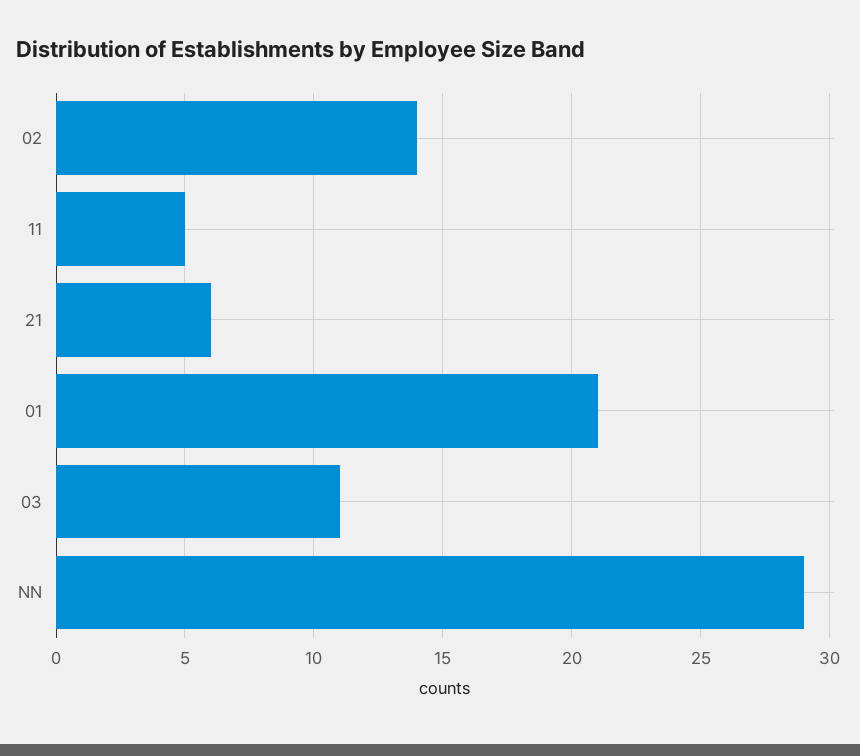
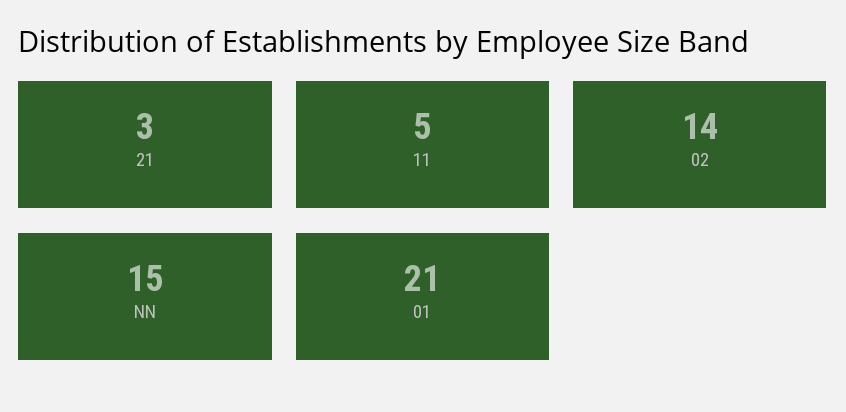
  {
    "02": 14,
    "11": 5,
-   "21": 6,
+   "21": 3,
    "01": 21,
-   "03": 11,
-   "NN": 29
+   "NN": 15
  }

